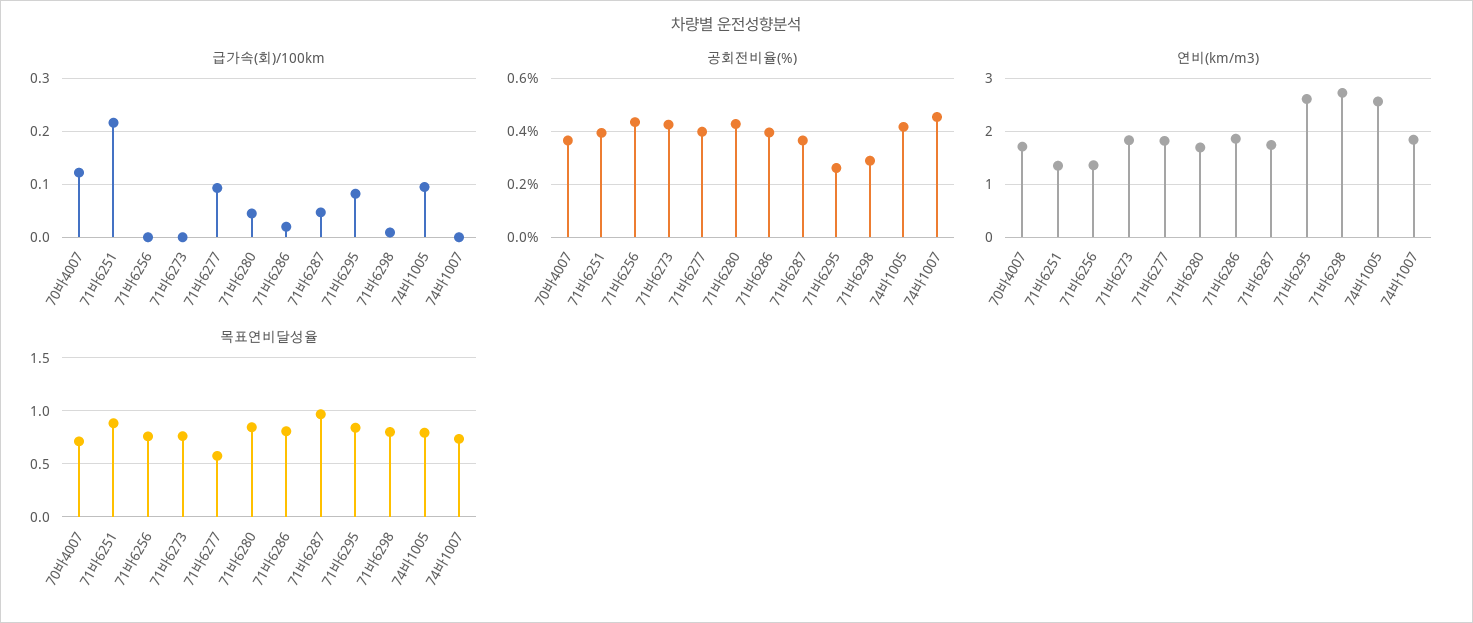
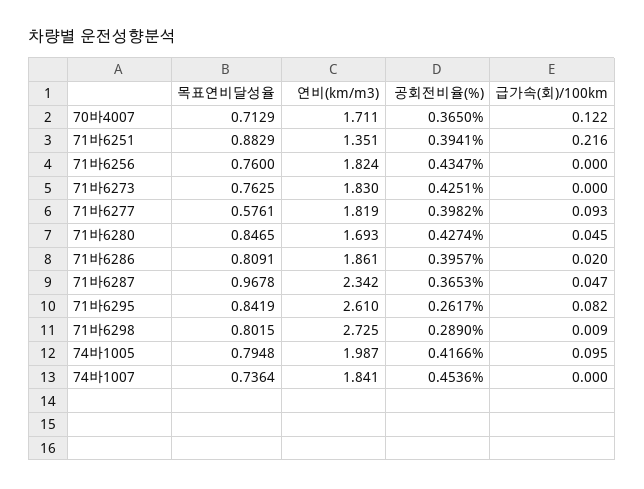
  {
    "급가속(회)/100km": {
      "70바4007": 0.122,
      "71바6251": 0.216,
      "71바6256": 0,
      "71바6273": 0,
      "71바6277": 0.093,
      "71바6280": 0.045,
      "71바6286": 0.02,
      "71바6287": 0.047,
      "71바6295": 0.082,
      "71바6298": 0.009,
      "74바1005": 0.095,
      "74바1007": 0
    },
    "공회전비율(%)": {
      "70바4007": 0.365,
      "71바6251": 0.3941,
      "71바6256": 0.4347,
      "71바6273": 0.4251,
      "71바6277": 0.3982,
      "71바6280": 0.4274,
      "71바6286": 0.3957,
      "71바6287": 0.3653,
      "71바6295": 0.2617,
      "71바6298": 0.289,
      "74바1005": 0.4166,
      "74바1007": 0.4536
    },
    "연비(km/m3)": {
      "70바4007": 1.711,
      "71바6251": 1.351,
-     "71바6256": 1.4,
+     "71바6256": 1.824,
      "71바6273": 1.83,
      "71바6277": 1.819,
      "71바6280": 1.693,
      "71바6286": 1.861,
-     "71바6287": 1.8,
+     "71바6287": 2.342,
      "71바6295": 2.61,
      "71바6298": 2.725,
-     "74바1005": 2.6,
+     "74바1005": 1.987,
      "74바1007": 1.841
    },
    "목표연비달성율": {
      "70바4007": 0.7129,
      "71바6251": 0.8829,
      "71바6256": 0.76,
      "71바6273": 0.7625,
      "71바6277": 0.5761,
      "71바6280": 0.8465,
      "71바6286": 0.8091,
      "71바6287": 0.9678,
      "71바6295": 0.8419,
      "71바6298": 0.8015,
      "74바1005": 0.7948,
      "74바1007": 0.7364
    }
  }

